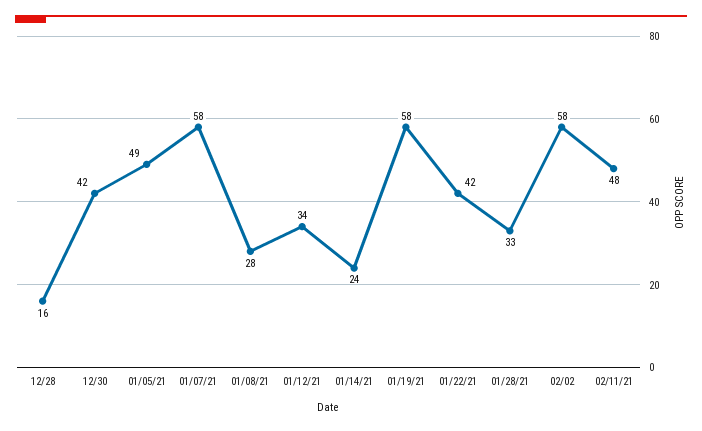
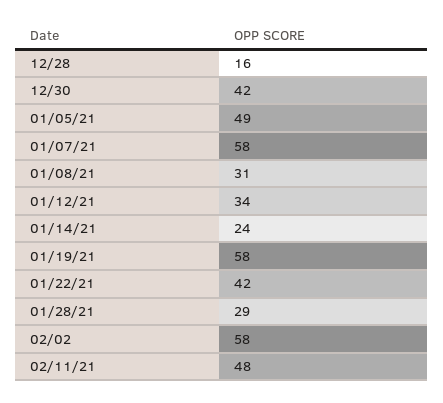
  {
    "12/28": 16,
    "12/30": 42,
    "01/05/21": 49,
    "01/07/21": 58,
-   "01/08/21": 28,
+   "01/08/21": 31,
    "01/12/21": 34,
    "01/14/21": 24,
    "01/19/21": 58,
    "01/22/21": 42,
-   "01/28/21": 33,
+   "01/28/21": 29,
    "02/02": 58,
    "02/11/21": 48
  }

